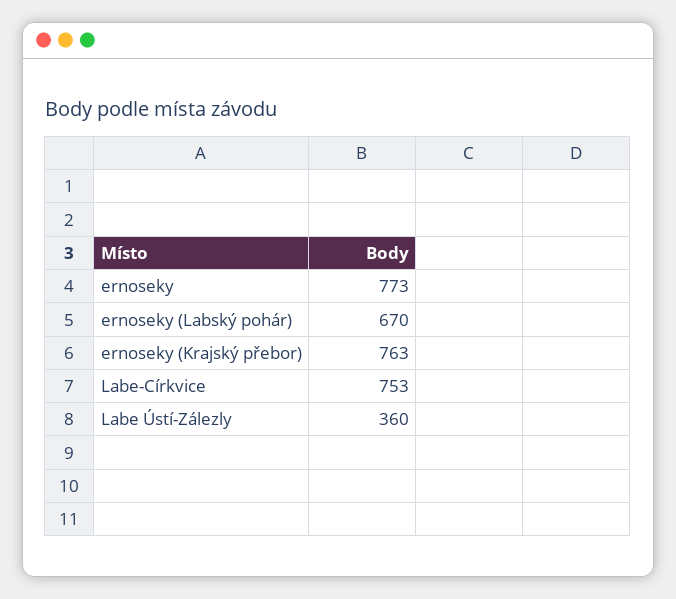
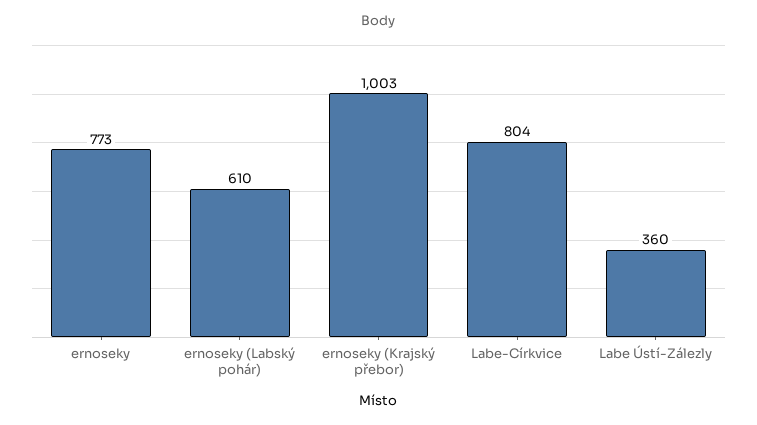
  {
    "ernoseky": 773,
-   "ernoseky (Labský pohár)": 670,
+   "ernoseky (Labský pohár)": 610,
-   "ernoseky (Krajský přebor)": 763,
+   "ernoseky (Krajský přebor)": 1003,
-   "Labe-Církvice": 753,
+   "Labe-Církvice": 804,
    "Labe Ústí-Zálezly": 360
  }

